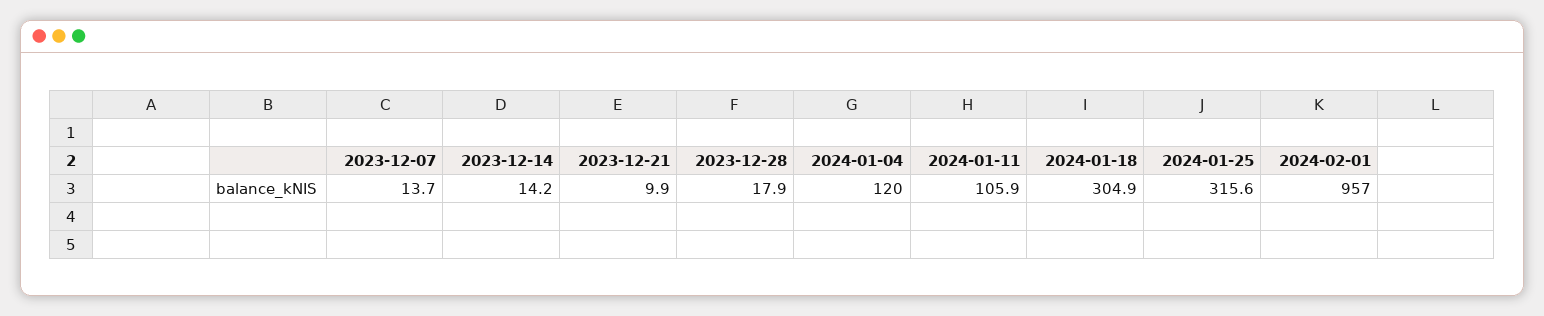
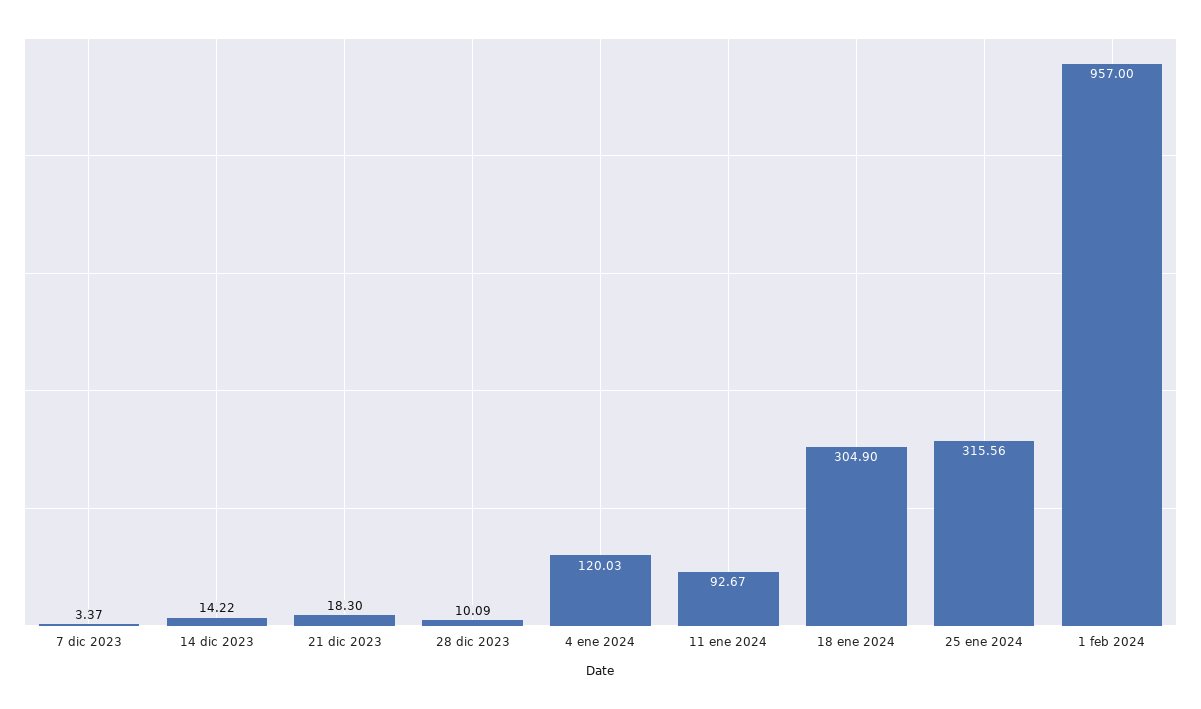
  {
-   "2023-12-07": 13.7,
+   "2023-12-07": 3.37,
    "2023-12-14": 14.22,
-   "2023-12-21": 9.9,
+   "2023-12-21": 18.3,
-   "2023-12-28": 17.9,
+   "2023-12-28": 10.09,
    "2024-01-04": 120.03,
-   "2024-01-11": 105.9,
+   "2024-01-11": 92.67,
    "2024-01-18": 304.9,
    "2024-01-25": 315.56,
    "2024-02-01": 957
  }

